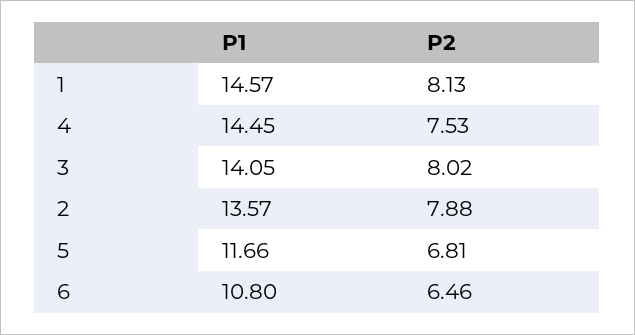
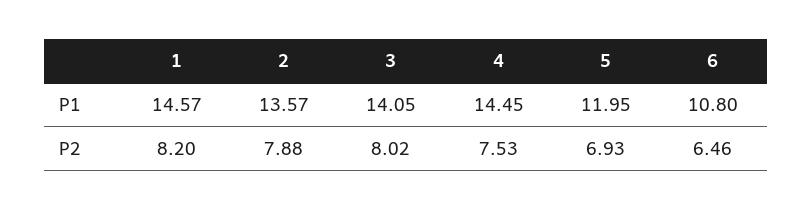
  {
    "P1": {
      "1": 14.57,
      "4": 14.45,
      "3": 14.05,
      "2": 13.57,
-     "5": 11.66,
+     "5": 11.95,
      "6": 10.8
    },
    "P2": {
-     "1": 8.13,
+     "1": 8.2,
      "4": 7.53,
      "3": 8.02,
      "2": 7.88,
-     "5": 6.81,
+     "5": 6.93,
      "6": 6.46
    }
  }

